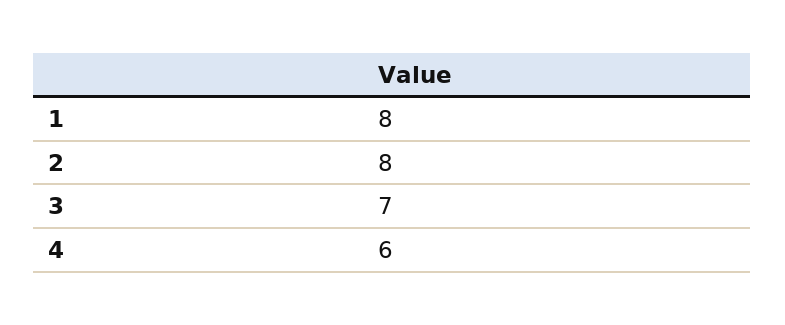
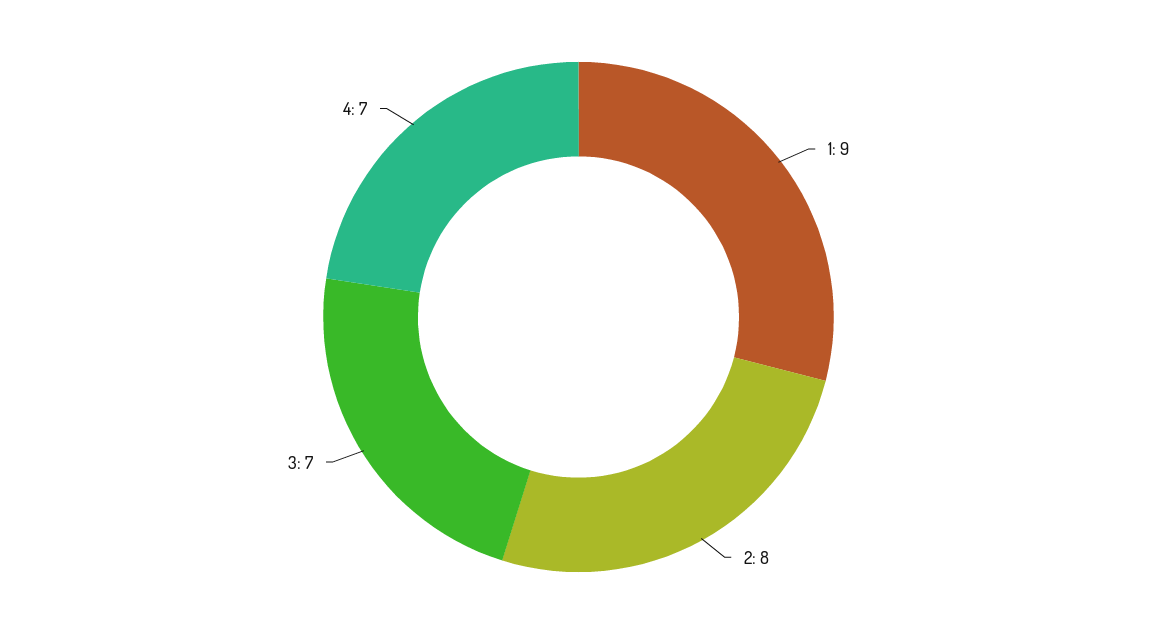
  {
-   "1": 8,
+   "1": 9,
    "2": 8,
    "3": 7,
-   "4": 6
+   "4": 7
  }

